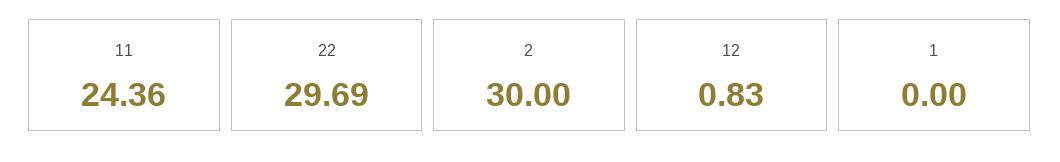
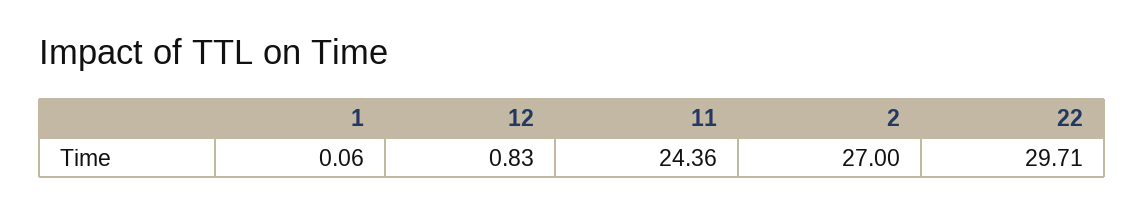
  {
    "11": 24.36,
-   "22": 29.69,
+   "22": 29.71,
-   "2": 30,
+   "2": 27,
    "12": 0.83,
-   "1": 0
+   "1": 0.06
  }

